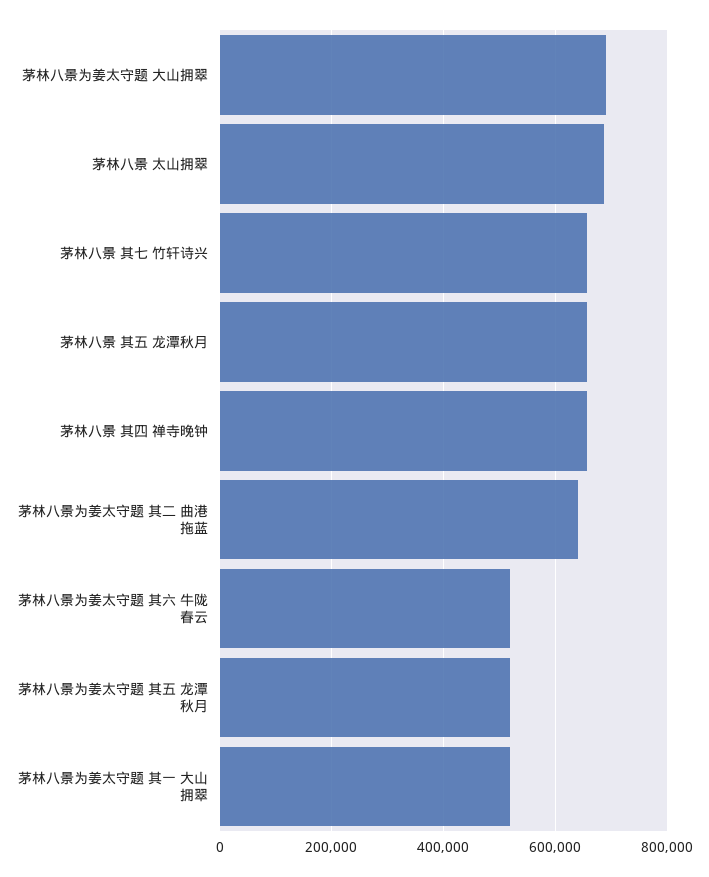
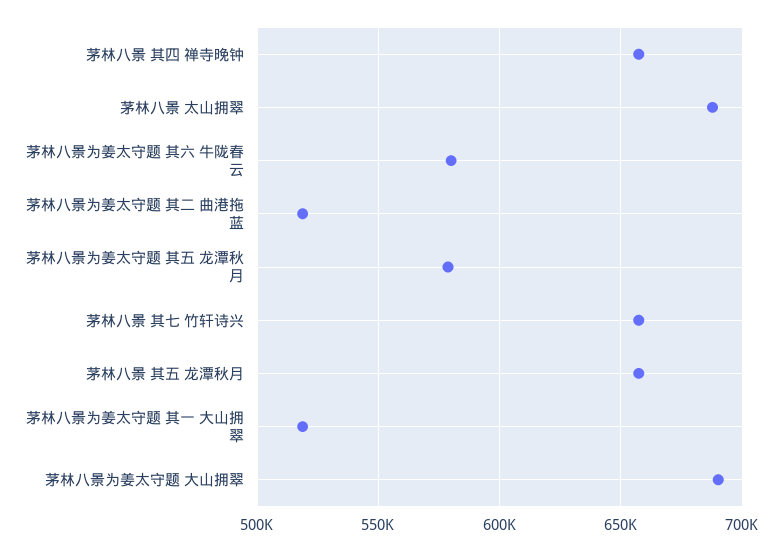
  {
    "茅林八景为姜太守题 大山拥翠": 690000,
    "茅林八景 太山拥翠": 690000,
    "茅林八景 其七 竹轩诗兴": 655000,
    "茅林八景 其五 龙潭秋月": 655000,
    "茅林八景 其四 禅寺晚钟": 655000,
-   "茅林八景为姜太守题 其二 曲港拖蓝": 640000,
+   "茅林八景为姜太守题 其二 曲港拖蓝": 520000,
-   "茅林八景为姜太守题 其六 牛陇春云": 520000,
+   "茅林八景为姜太守题 其六 牛陇春云": 580000,
-   "茅林八景为姜太守题 其五 龙潭秋月": 520000,
+   "茅林八景为姜太守题 其五 龙潭秋月": 580000,
    "茅林八景为姜太守题 其一 大山拥翠": 520000
  }

